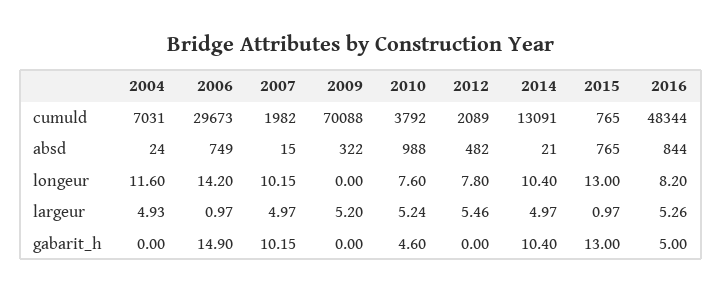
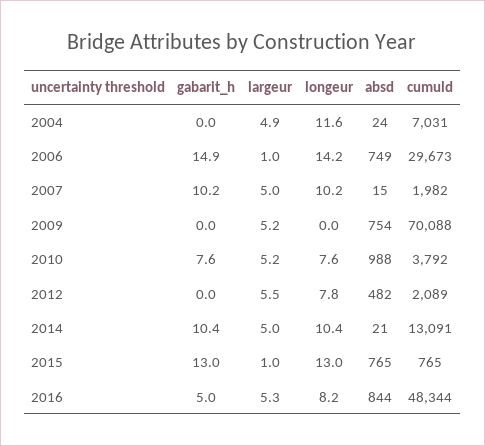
  {
    "2004": {
      "cumuld": 7031,
      "absd": 24,
      "longeur": 11.6,
      "largeur": 4.93,
      "gabarit_h": 0
    },
    "2006": {
      "cumuld": 29673,
      "absd": 749,
      "longeur": 14.2,
      "largeur": 0.97,
      "gabarit_h": 14.9
    },
    "2007": {
      "cumuld": 1982,
      "absd": 15,
      "longeur": 10.15,
      "largeur": 4.97,
      "gabarit_h": 10.15
    },
    "2009": {
      "cumuld": 70088,
-     "absd": 322,
+     "absd": 754,
      "longeur": 0,
      "largeur": 5.2,
      "gabarit_h": 0
    },
    "2010": {
      "cumuld": 3792,
      "absd": 988,
      "longeur": 7.6,
      "largeur": 5.24,
-     "gabarit_h": 4.6
+     "gabarit_h": 7.6
    },
    "2012": {
      "cumuld": 2089,
      "absd": 482,
      "longeur": 7.8,
      "largeur": 5.46,
      "gabarit_h": 0
    },
    "2014": {
      "cumuld": 13091,
      "absd": 21,
      "longeur": 10.4,
      "largeur": 4.97,
      "gabarit_h": 10.4
    },
    "2015": {
      "cumuld": 765,
      "absd": 765,
      "longeur": 13,
      "largeur": 0.97,
      "gabarit_h": 13
    },
    "2016": {
      "cumuld": 48344,
      "absd": 844,
      "longeur": 8.2,
      "largeur": 5.26,
      "gabarit_h": 5
    }
  }

